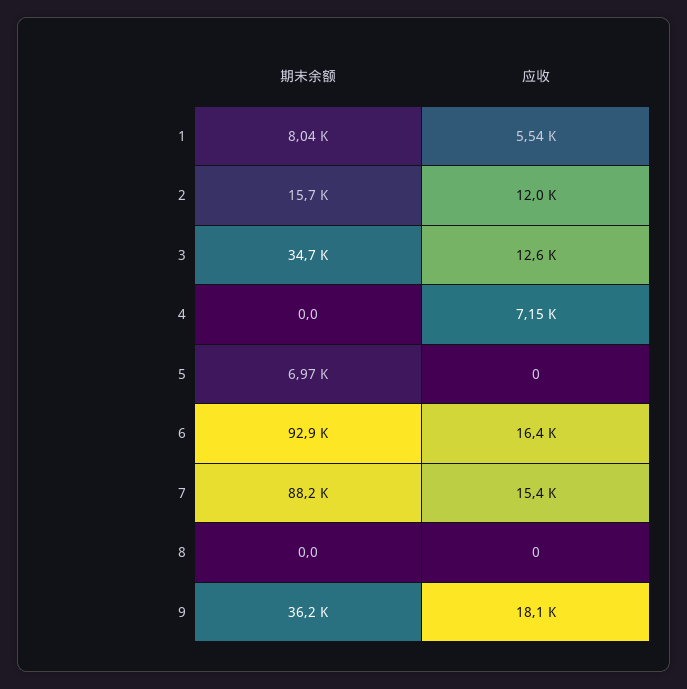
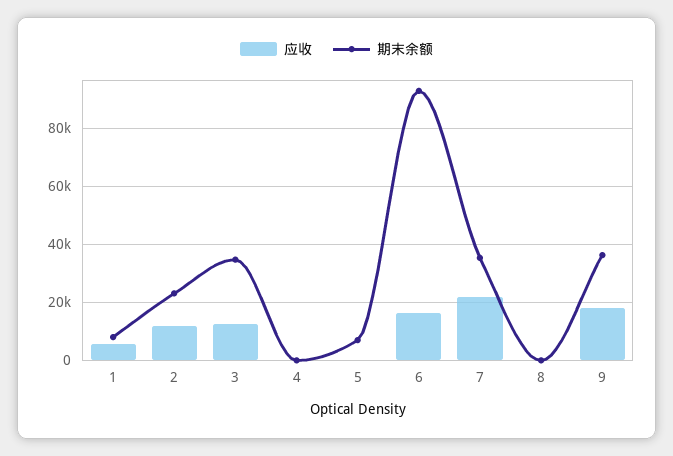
  {
    "期末余额": {
      "1": 8040,
-     "2": 15700,
+     "2": 22500,
      "3": 34700,
      "4": 0,
      "5": 6970,
      "6": 92900,
-     "7": 88200,
+     "7": 35000,
      "8": 0,
      "9": 36200
    },
    "应收": {
      "1": 5540,
      "2": 12000,
      "3": 12600,
-     "4": 7150,
+     "4": 0,
      "5": 0,
      "6": 16400,
-     "7": 15400,
+     "7": 22500,
      "8": 0,
      "9": 18100
    }
  }

